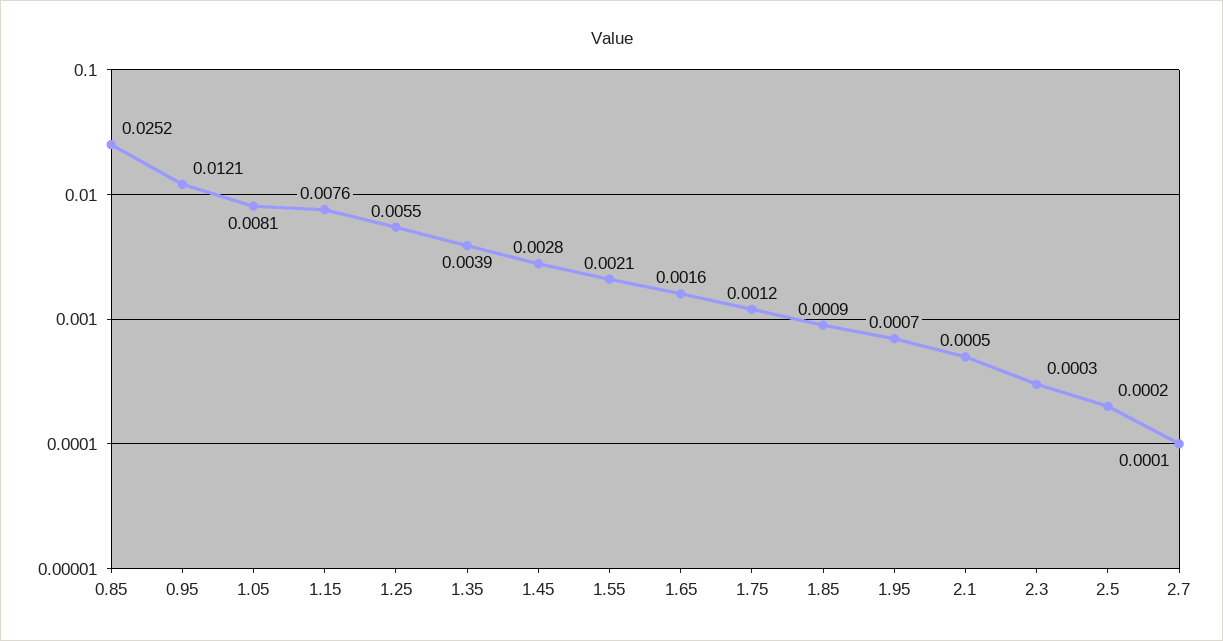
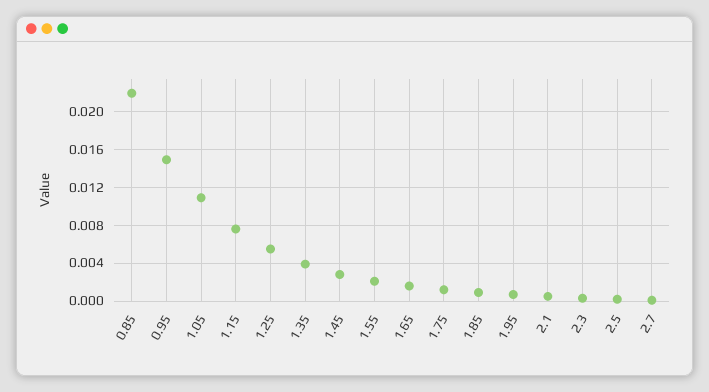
  {
-   "0.85": 0.0252,
+   "0.85": 0.022,
-   "0.95": 0.0121,
+   "0.95": 0.015,
-   "1.05": 0.0081,
+   "1.05": 0.011,
    "1.15": 0.0076,
    "1.25": 0.0055,
    "1.35": 0.0039,
    "1.45": 0.0028,
    "1.55": 0.0021,
    "1.65": 0.0016,
    "1.75": 0.0012,
    "1.85": 0.0009,
    "1.95": 0.0007,
    "2.1": 0.0005,
    "2.3": 0.0003,
    "2.5": 0.0002,
    "2.7": 0.0001
  }

